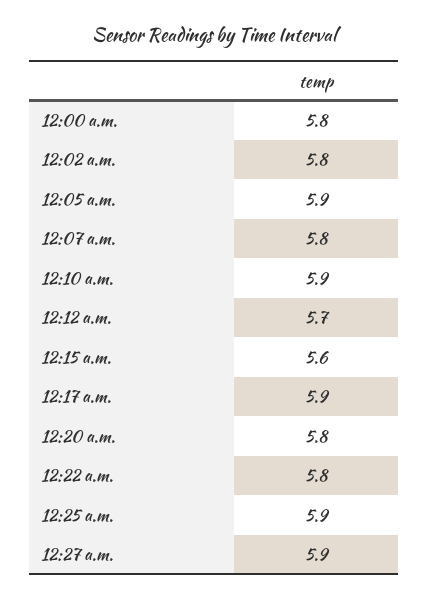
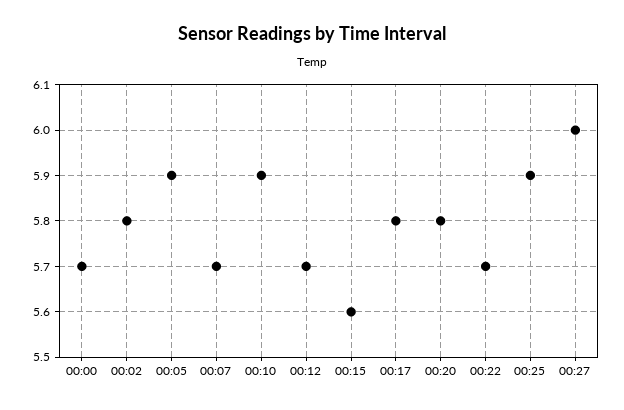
  {
-   "12:00 a.m.": 5.8,
+   "12:00 a.m.": 5.7,
    "12:02 a.m.": 5.8,
    "12:05 a.m.": 5.9,
-   "12:07 a.m.": 5.8,
+   "12:07 a.m.": 5.7,
    "12:10 a.m.": 5.9,
    "12:12 a.m.": 5.7,
    "12:15 a.m.": 5.6,
-   "12:17 a.m.": 5.9,
+   "12:17 a.m.": 5.8,
    "12:20 a.m.": 5.8,
-   "12:22 a.m.": 5.8,
+   "12:22 a.m.": 5.7,
    "12:25 a.m.": 5.9,
-   "12:27 a.m.": 5.9
+   "12:27 a.m.": 6
  }

